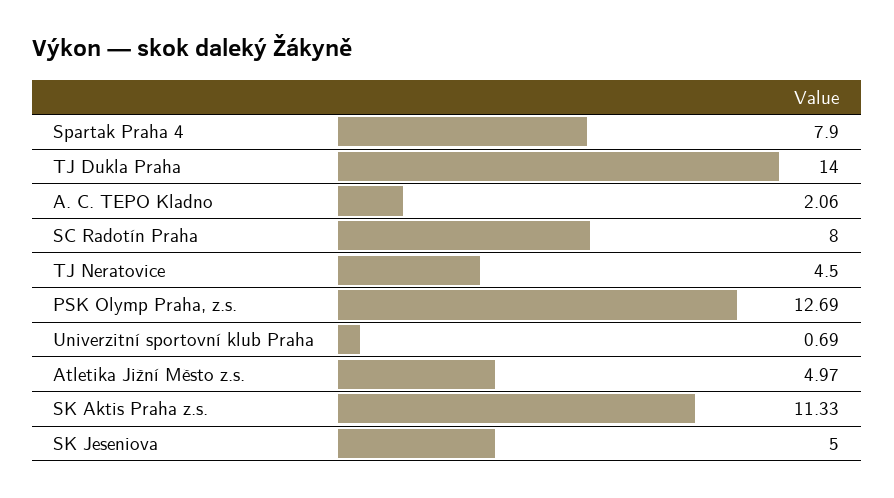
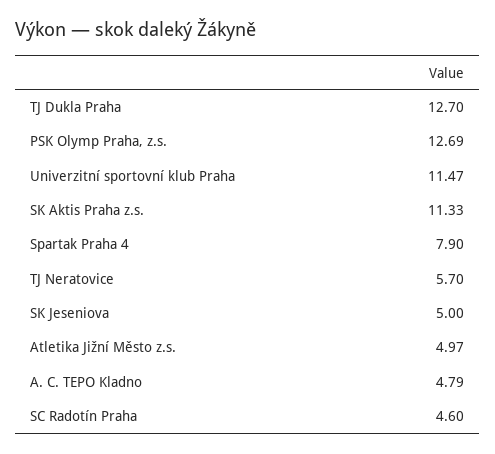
  {
    "Spartak Praha 4": 7.9,
-   "TJ Dukla Praha": 14,
+   "TJ Dukla Praha": 12.7,
-   "A. C. TEPO Kladno": 2.06,
+   "A. C. TEPO Kladno": 4.79,
-   "SC Radotín Praha": 8,
+   "SC Radotín Praha": 4.6,
-   "TJ Neratovice": 4.5,
+   "TJ Neratovice": 5.7,
    "PSK Olymp Praha, z.s.": 12.69,
-   "Univerzitní sportovní klub Praha": 0.69,
+   "Univerzitní sportovní klub Praha": 11.47,
    "Atletika Jižní Město z.s.": 4.97,
    "SK Aktis Praha z.s.": 11.33,
    "SK Jeseniova": 5
  }

